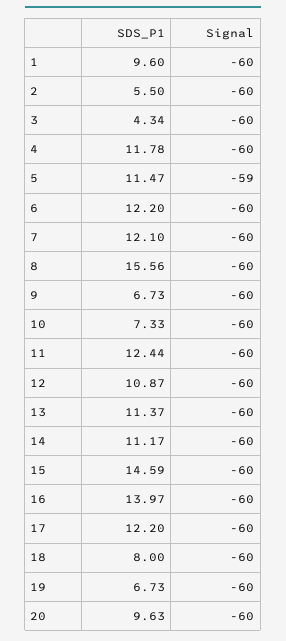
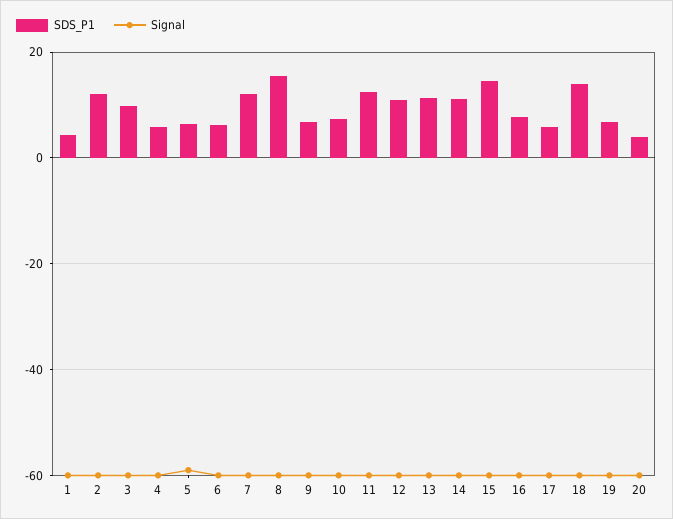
  {
    "SDS_P1": {
-     "1": 9.6,
+     "1": 4,
-     "2": 5.5,
+     "2": 12,
-     "3": 4.34,
+     "3": 10,
-     "4": 11.78,
+     "4": 6,
-     "5": 11.47,
+     "5": 6,
-     "6": 12.2,
+     "6": 6,
      "7": 12.1,
      "8": 15.56,
      "9": 6.73,
      "10": 7.33,
      "11": 12.44,
      "12": 10.87,
      "13": 11.37,
      "14": 11.17,
      "15": 14.59,
-     "16": 13.97,
+     "16": 8,
-     "17": 12.2,
+     "17": 6,
-     "18": 8,
+     "18": 14,
      "19": 6.73,
-     "20": 9.63
+     "20": 4
    },
    "Signal": {
      "1": -60,
      "2": -60,
      "3": -60,
      "4": -60,
      "5": -59,
      "6": -60,
      "7": -60,
      "8": -60,
      "9": -60,
      "10": -60,
      "11": -60,
      "12": -60,
      "13": -60,
      "14": -60,
      "15": -60,
      "16": -60,
      "17": -60,
      "18": -60,
      "19": -60,
      "20": -60
    }
  }

